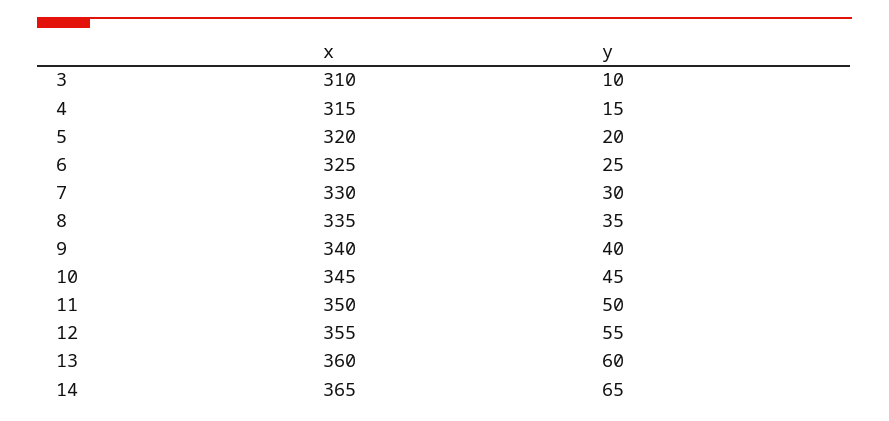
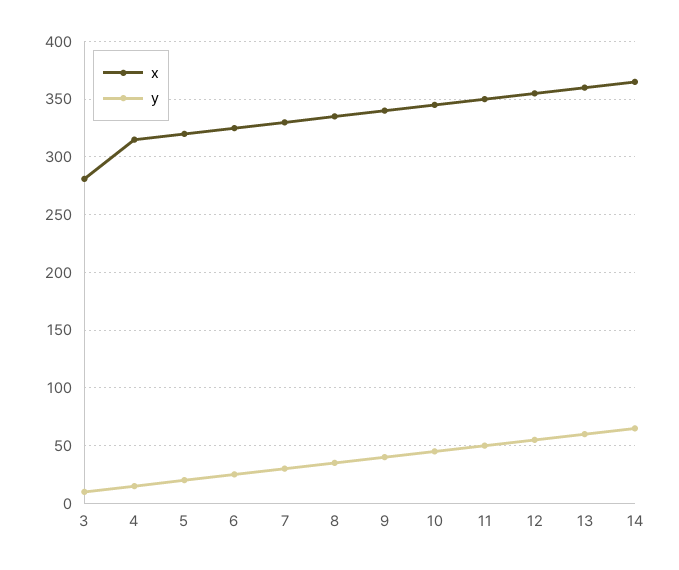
  {
    "x": {
-     "3": 310,
+     "3": 280,
      "4": 315,
      "5": 320,
      "6": 325,
      "7": 330,
      "8": 335,
      "9": 340,
      "10": 345,
      "11": 350,
      "12": 355,
      "13": 360,
      "14": 365
    },
    "y": {
      "3": 10,
      "4": 15,
      "5": 20,
      "6": 25,
      "7": 30,
      "8": 35,
      "9": 40,
      "10": 45,
      "11": 50,
      "12": 55,
      "13": 60,
      "14": 65
    }
  }

